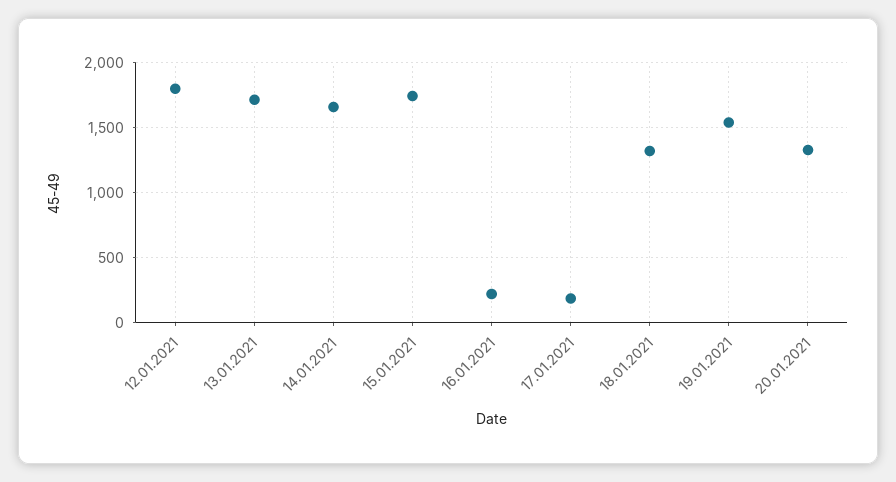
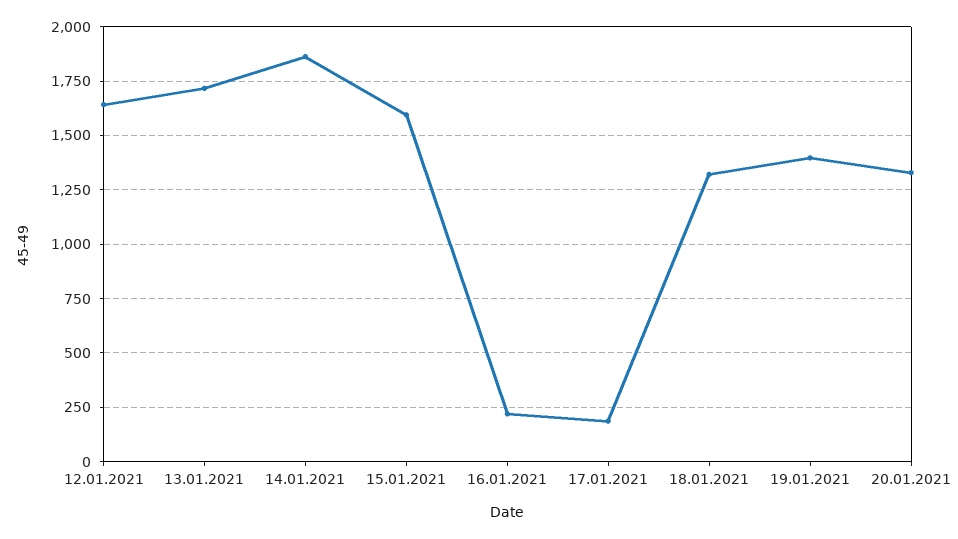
  {
-   "12.01.2021": 1800,
+   "12.01.2021": 1650,
    "13.01.2021": 1700,
-   "14.01.2021": 1650,
+   "14.01.2021": 1850,
-   "15.01.2021": 1750,
+   "15.01.2021": 1600,
    "16.01.2021": 200,
    "17.01.2021": 200,
    "18.01.2021": 1300,
-   "19.01.2021": 1550,
+   "19.01.2021": 1400,
    "20.01.2021": 1350
  }

